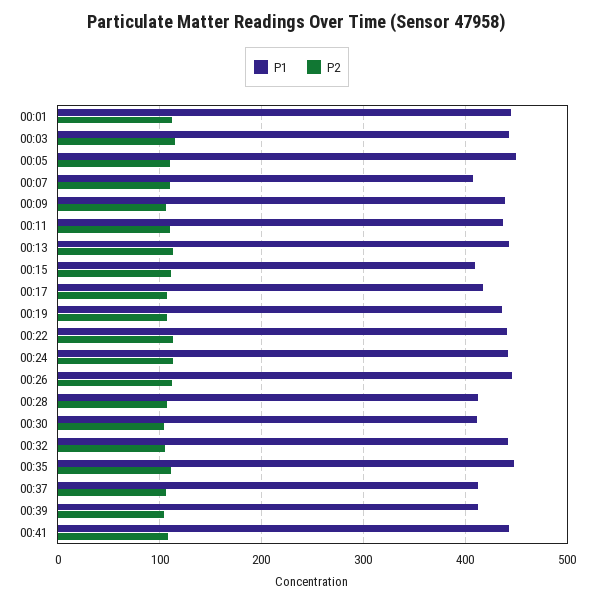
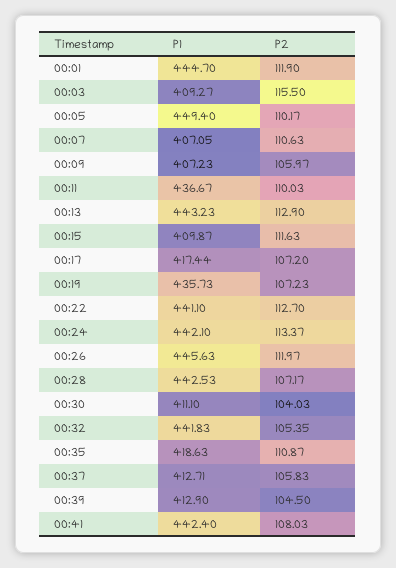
  {
    "P1": {
      "00:01": 444.7,
-     "00:03": 440,
+     "00:03": 409.27,
      "00:05": 449.4,
      "00:07": 407.05,
-     "00:09": 440,
+     "00:09": 407.23,
      "00:11": 436.67,
      "00:13": 443.23,
      "00:15": 409.87,
      "00:17": 417.44,
      "00:19": 435.73,
      "00:22": 441.1,
      "00:24": 442.1,
      "00:26": 445.63,
-     "00:28": 410,
+     "00:28": 442.53,
      "00:30": 411.1,
      "00:32": 441.83,
-     "00:35": 450,
+     "00:35": 418.63,
      "00:37": 412.71,
      "00:39": 412.9,
      "00:41": 442.4
    },
    "P2": {
      "00:01": 111.9,
      "00:03": 115.5,
      "00:05": 110.17,
      "00:07": 110.63,
      "00:09": 105.97,
      "00:11": 110.03,
      "00:13": 112.9,
      "00:15": 111.63,
      "00:17": 107.2,
      "00:19": 107.23,
      "00:22": 112.7,
      "00:24": 113.37,
      "00:26": 111.97,
      "00:28": 107.17,
      "00:30": 104.03,
      "00:32": 105.35,
      "00:35": 110.87,
      "00:37": 105.83,
      "00:39": 104.5,
      "00:41": 108.03
    }
  }

